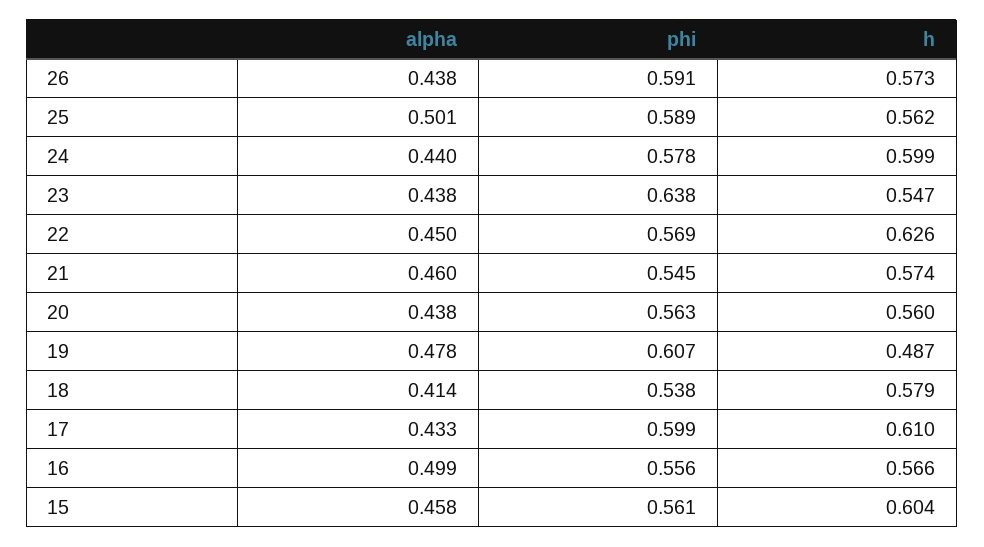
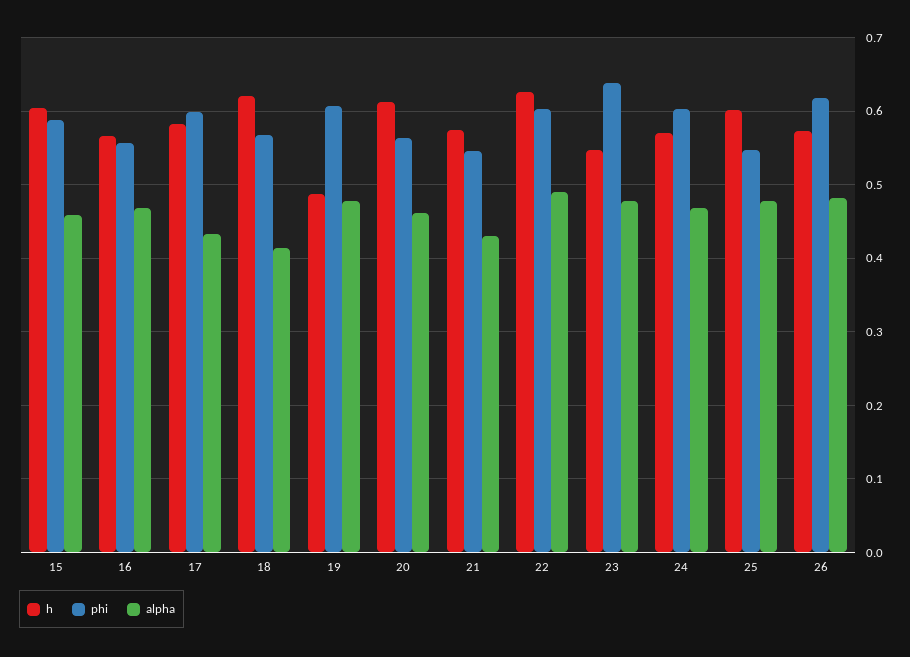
  {
    "alpha": {
-     "26": 0.438,
+     "26": 0.48,
-     "25": 0.501,
+     "25": 0.48,
-     "24": 0.44,
+     "24": 0.47,
-     "23": 0.438,
+     "23": 0.48,
-     "22": 0.45,
+     "22": 0.49,
-     "21": 0.46,
+     "21": 0.43,
-     "20": 0.438,
+     "20": 0.46,
      "19": 0.478,
      "18": 0.414,
      "17": 0.433,
-     "16": 0.499,
+     "16": 0.47,
      "15": 0.458
    },
    "phi": {
-     "26": 0.591,
+     "26": 0.62,
-     "25": 0.589,
+     "25": 0.55,
-     "24": 0.578,
+     "24": 0.6,
      "23": 0.638,
-     "22": 0.569,
+     "22": 0.6,
      "21": 0.545,
      "20": 0.563,
      "19": 0.607,
-     "18": 0.538,
+     "18": 0.57,
      "17": 0.599,
      "16": 0.556,
-     "15": 0.561
+     "15": 0.59
    },
    "h": {
      "26": 0.573,
-     "25": 0.562,
+     "25": 0.6,
-     "24": 0.599,
+     "24": 0.57,
      "23": 0.547,
      "22": 0.626,
      "21": 0.574,
-     "20": 0.56,
+     "20": 0.61,
      "19": 0.487,
-     "18": 0.579,
+     "18": 0.62,
-     "17": 0.61,
+     "17": 0.58,
      "16": 0.566,
      "15": 0.604
    }
  }

